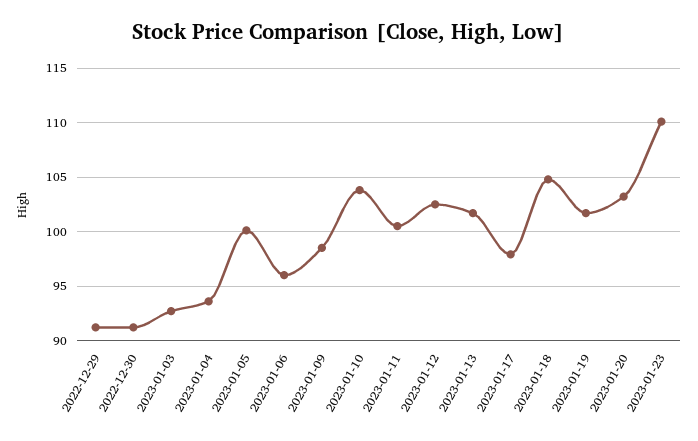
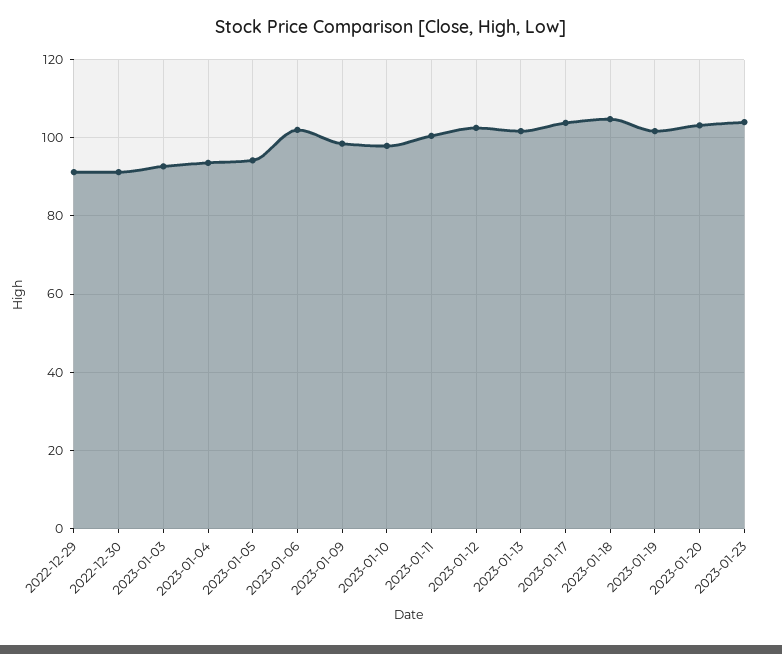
  {
    "2022-12-29": 91,
    "2022-12-30": 91,
    "2023-01-03": 93,
    "2023-01-04": 94,
-   "2023-01-05": 100,
+   "2023-01-05": 94,
-   "2023-01-06": 96,
+   "2023-01-06": 102,
    "2023-01-09": 99,
-   "2023-01-10": 104,
+   "2023-01-10": 98,
    "2023-01-11": 101,
    "2023-01-12": 103,
    "2023-01-13": 102,
-   "2023-01-17": 98,
+   "2023-01-17": 104,
    "2023-01-18": 105,
    "2023-01-19": 102,
    "2023-01-20": 103,
-   "2023-01-23": 110
+   "2023-01-23": 104
  }

